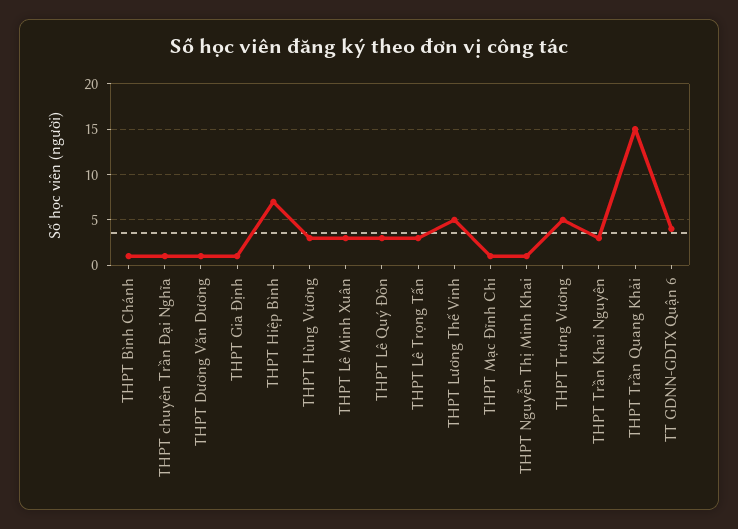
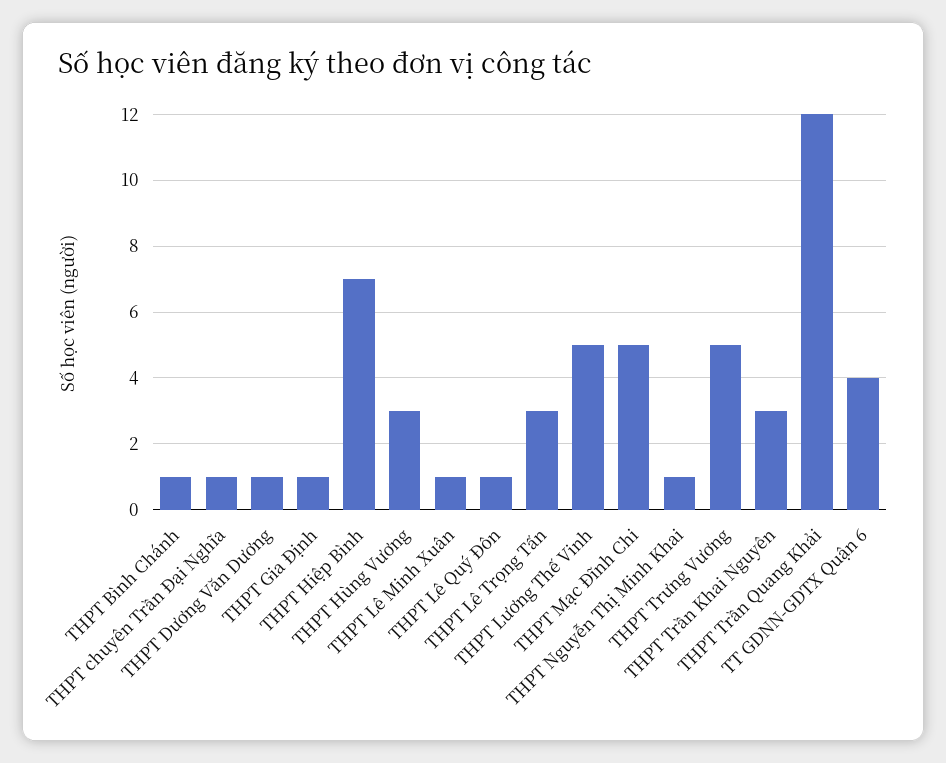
  {
    "THPT Bình Chánh": 1,
    "THPT chuyên Trần Đại Nghĩa": 1,
    "THPT Dương Văn Dương": 1,
    "THPT Gia Định": 1,
    "THPT Hiệp Bình": 7,
    "THPT Hùng Vương": 3,
-   "THPT Lê Minh Xuân": 3,
+   "THPT Lê Minh Xuân": 1,
-   "THPT Lê Quý Đôn": 3,
+   "THPT Lê Quý Đôn": 1,
    "THPT Lê Trọng Tấn": 3,
    "THPT Lương Thế Vinh": 5,
-   "THPT Mạc Đĩnh Chi": 1,
+   "THPT Mạc Đĩnh Chi": 5,
    "THPT Nguyễn Thị Minh Khai": 1,
    "THPT Trưng Vương": 5,
    "THPT Trần Khai Nguyên": 3,
-   "THPT Trần Quang Khải": 15,
+   "THPT Trần Quang Khải": 12,
    "TT GDNN-GDTX Quận 6": 4
  }

